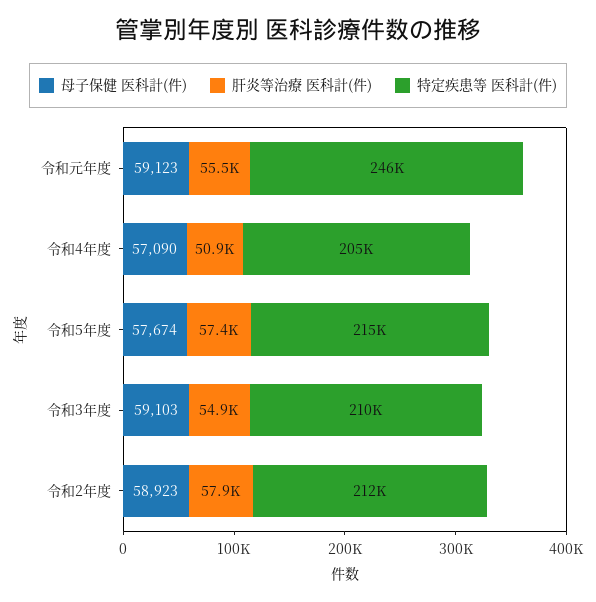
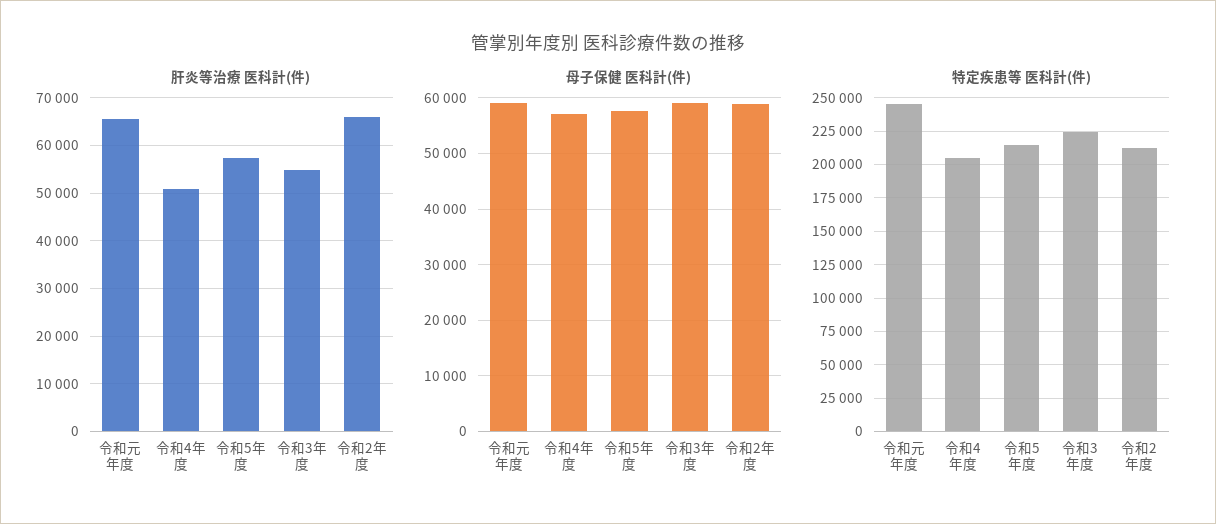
  {
    "母子保健 医科計(件)": {
      "令和元年度": 59123,
      "令和4年度": 57090,
      "令和5年度": 57674,
      "令和3年度": 59103,
      "令和2年度": 58923
    },
    "肝炎等治療 医科計(件)": {
-     "令和元年度": 55500,
+     "令和元年度": 66000,
      "令和4年度": 50900,
      "令和5年度": 57400,
      "令和3年度": 54900,
-     "令和2年度": 57900
+     "令和2年度": 66000
    },
    "特定疾患等 医科計(件)": {
      "令和元年度": 246000,
      "令和4年度": 205000,
      "令和5年度": 215000,
-     "令和3年度": 210000,
+     "令和3年度": 225000,
      "令和2年度": 212000
    }
  }

